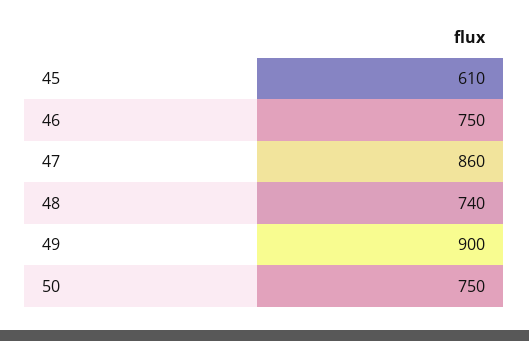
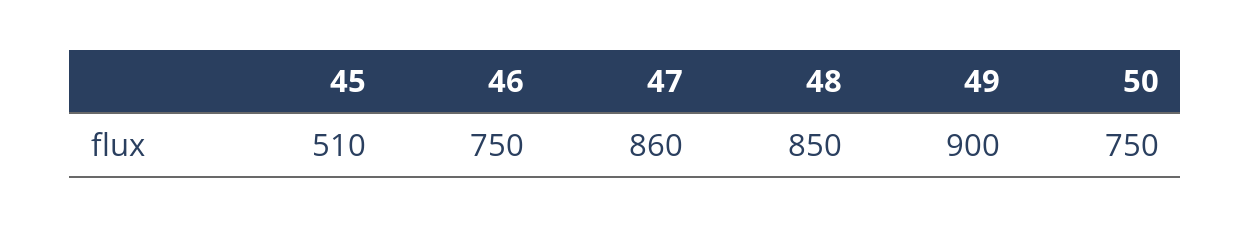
  {
-   "45": 610,
+   "45": 510,
    "46": 750,
    "47": 860,
-   "48": 740,
+   "48": 850,
    "49": 900,
    "50": 750
  }

